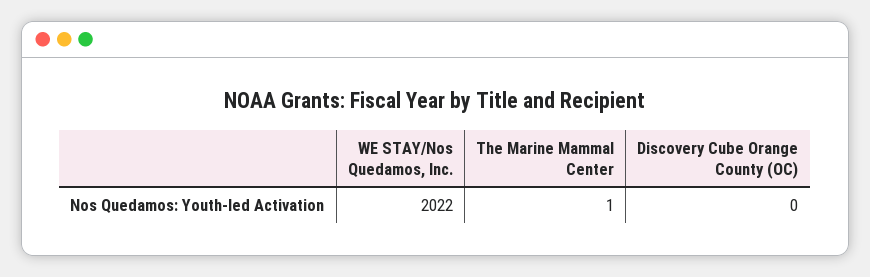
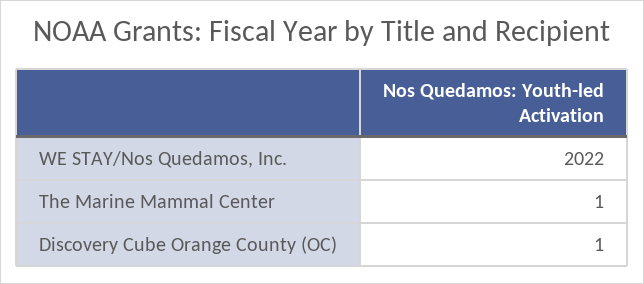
  {
    "WE STAY/Nos Quedamos, Inc.": 2022,
    "The Marine Mammal Center": 1,
-   "Discovery Cube Orange County (OC)": 0
+   "Discovery Cube Orange County (OC)": 1
  }

